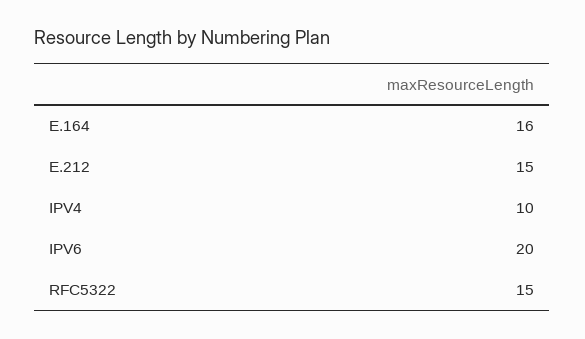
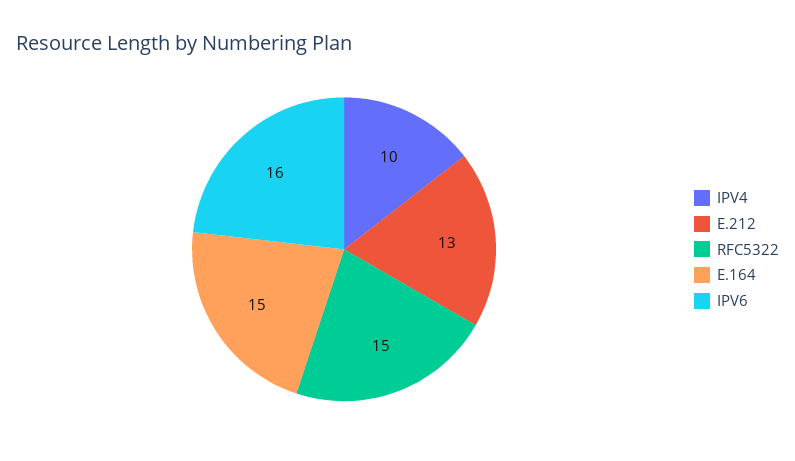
  {
-   "E.164": 16,
+   "E.164": 15,
-   "E.212": 15,
+   "E.212": 13,
    "IPV4": 10,
-   "IPV6": 20,
+   "IPV6": 16,
    "RFC5322": 15
  }

